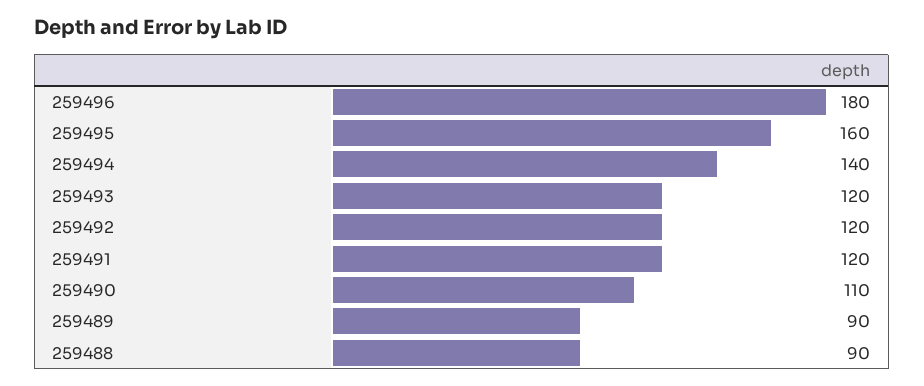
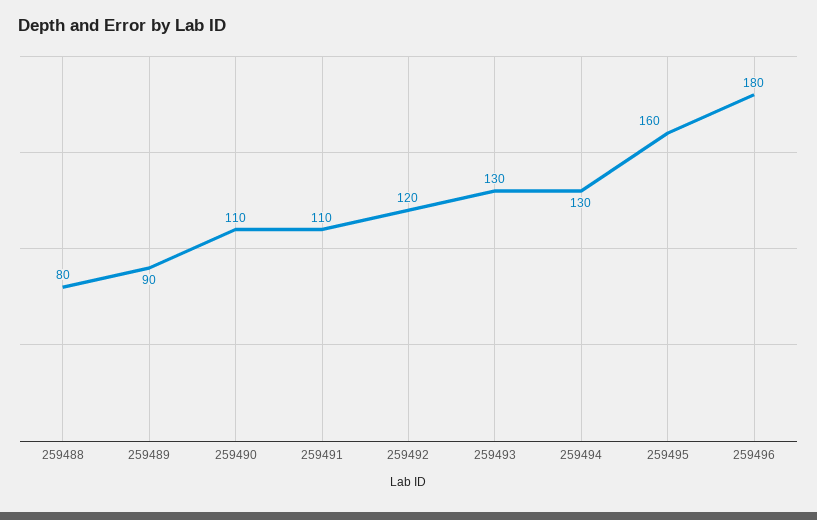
  {
    "259496": 180,
    "259495": 160,
-   "259494": 140,
+   "259494": 130,
-   "259493": 120,
+   "259493": 130,
    "259492": 120,
-   "259491": 120,
+   "259491": 110,
    "259490": 110,
    "259489": 90,
-   "259488": 90
+   "259488": 80
  }

